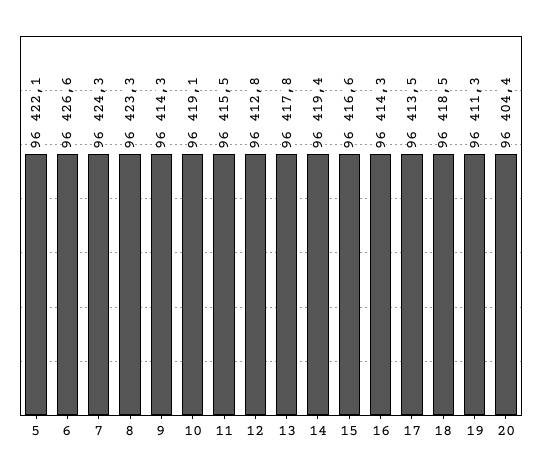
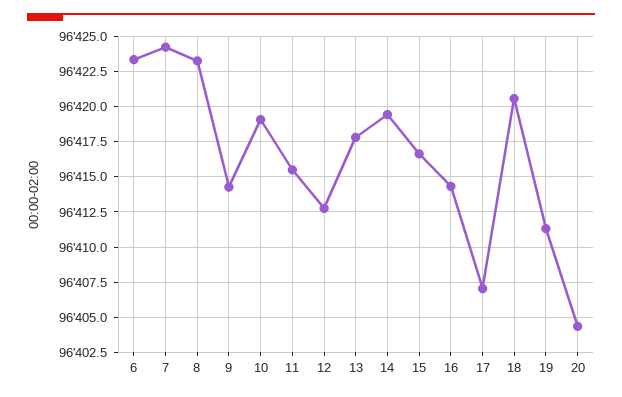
  {
-   "5": 96422.1,
-   "6": 96426.6,
+   "6": 96423.5,
    "7": 96424.3,
    "8": 96423.3,
    "9": 96414.3,
    "10": 96419.1,
    "11": 96415.5,
    "12": 96412.8,
    "13": 96417.8,
    "14": 96419.4,
    "15": 96416.6,
    "16": 96414.3,
-   "17": 96413.5,
+   "17": 96407,
-   "18": 96418.5,
+   "18": 96420.5,
    "19": 96411.3,
    "20": 96404.4
  }

